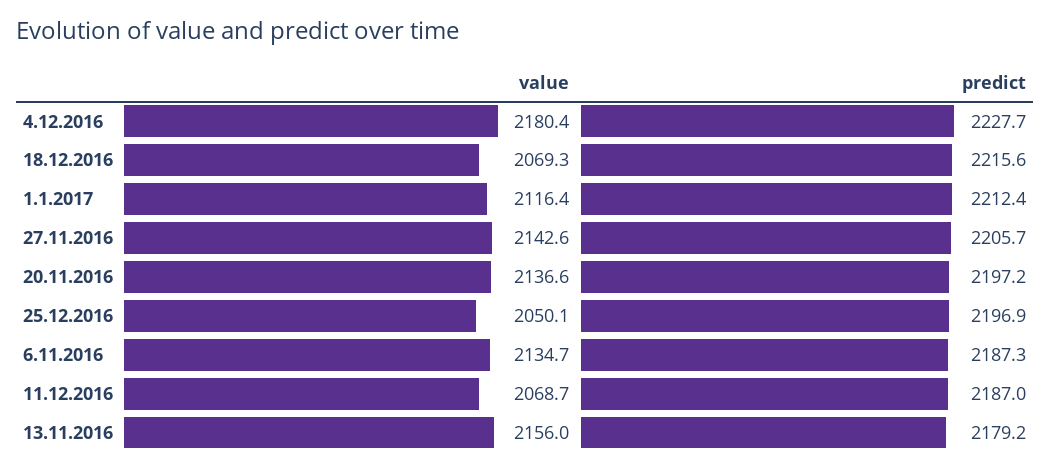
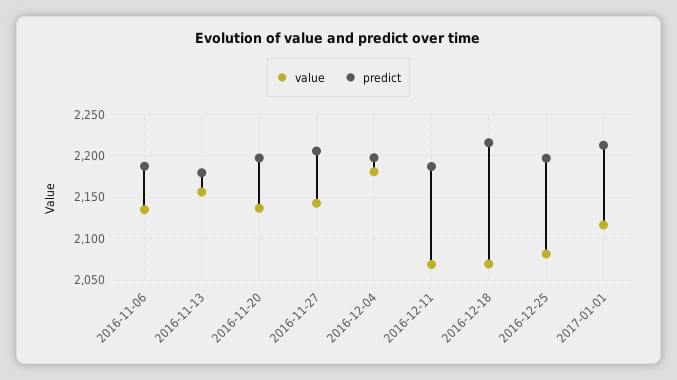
  {
    "value": {
      "4.12.2016": 2180.4,
      "18.12.2016": 2069.3,
      "1.1.2017": 2116.4,
      "27.11.2016": 2142.6,
      "20.11.2016": 2136.6,
-     "25.12.2016": 2050.1,
+     "25.12.2016": 2080,
      "6.11.2016": 2134.7,
      "11.12.2016": 2068.7,
      "13.11.2016": 2156
    },
    "predict": {
-     "4.12.2016": 2227.7,
+     "4.12.2016": 2200,
      "18.12.2016": 2215.6,
      "1.1.2017": 2212.4,
      "27.11.2016": 2205.7,
      "20.11.2016": 2197.2,
      "25.12.2016": 2196.9,
      "6.11.2016": 2187.3,
      "11.12.2016": 2187,
      "13.11.2016": 2179.2
    }
  }

